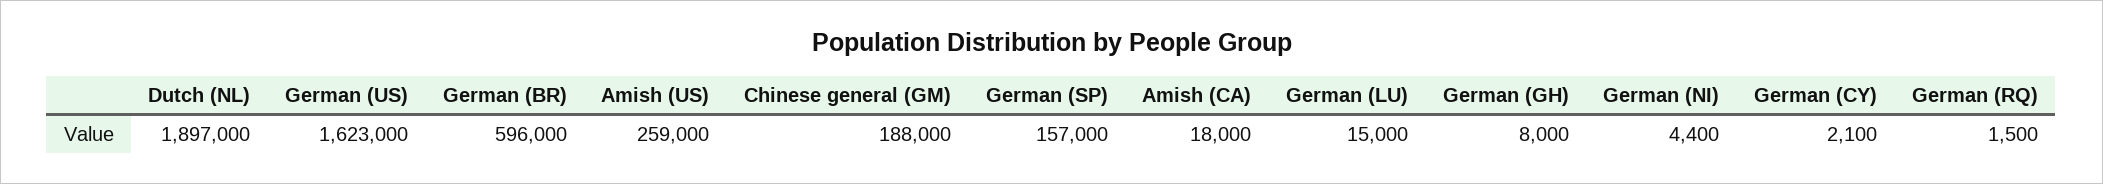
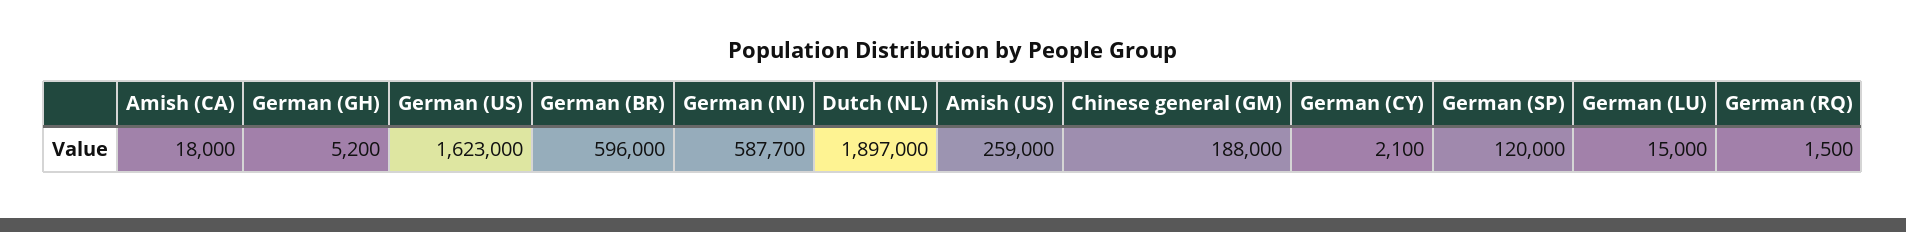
  {
    "Dutch (NL)": 1897000,
    "German (US)": 1623000,
    "German (BR)": 596000,
    "Amish (US)": 259000,
    "Chinese general (GM)": 188000,
-   "German (SP)": 157000,
+   "German (SP)": 120000,
    "Amish (CA)": 18000,
    "German (LU)": 15000,
-   "German (GH)": 8000,
+   "German (GH)": 5200,
-   "German (NI)": 4400,
+   "German (NI)": 587700,
    "German (CY)": 2100,
    "German (RQ)": 1500
  }

